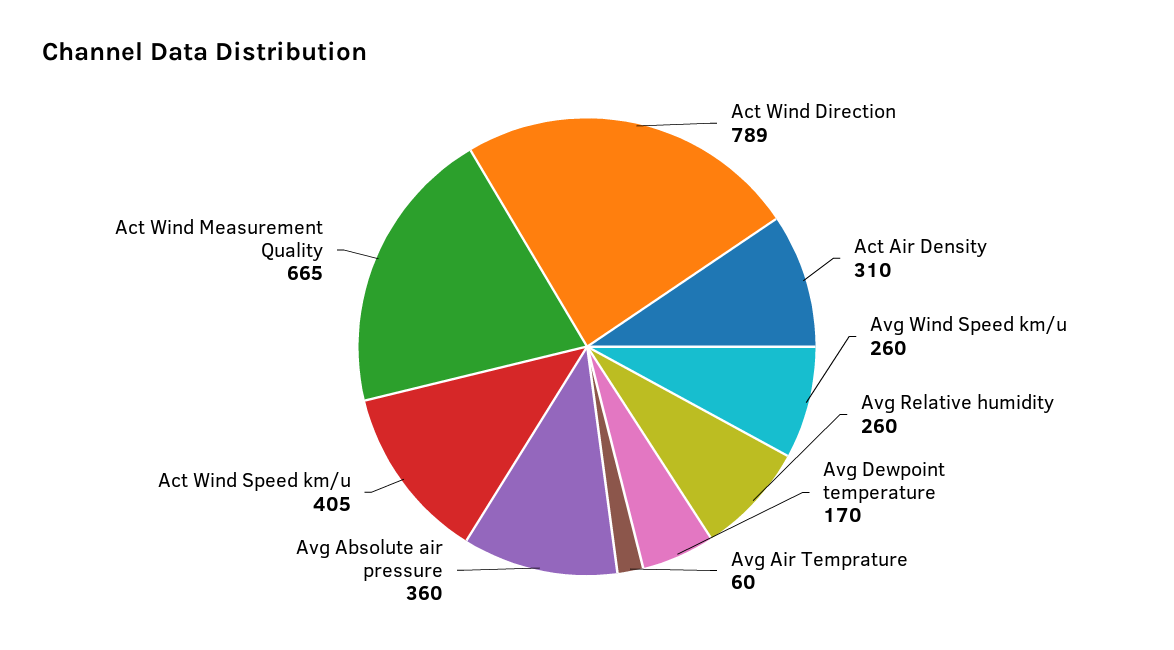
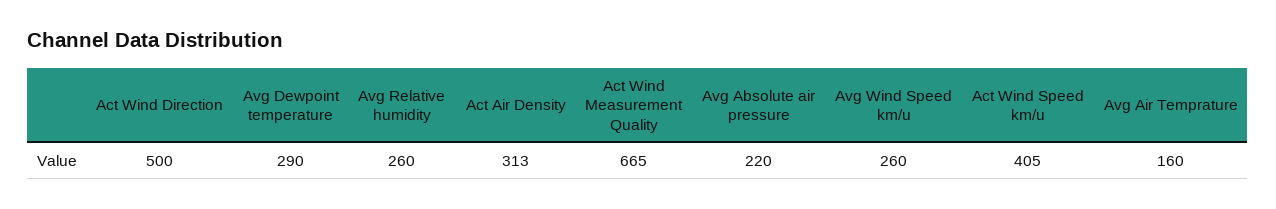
  {
-   "Act Wind Direction": 789,
+   "Act Wind Direction": 500,
-   "Act Air Density": 310,
+   "Act Air Density": 313,
    "Avg Wind Speed km/u": 260,
    "Avg Relative humidity": 260,
-   "Avg Dewpoint temperature": 170,
+   "Avg Dewpoint temperature": 290,
-   "Avg Air Temprature": 60,
+   "Avg Air Temprature": 160,
-   "Avg Absolute air pressure": 360,
+   "Avg Absolute air pressure": 220,
    "Act Wind Speed km/u": 405,
    "Act Wind Measurement Quality": 665
  }

